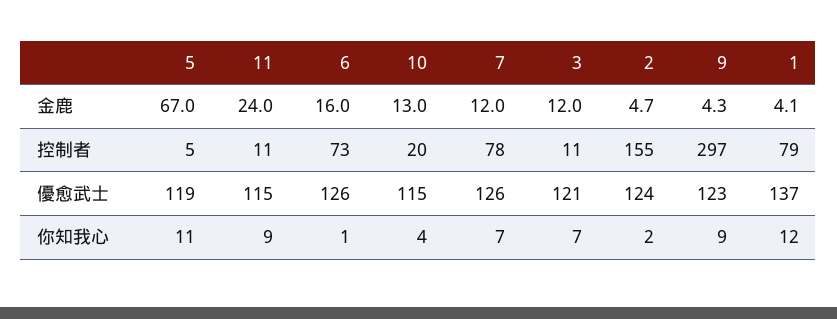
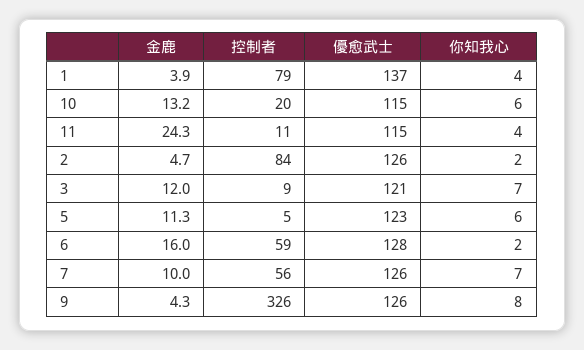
  {
    "5": {
-     "金鹿": 67,
+     "金鹿": 11.3,
      "控制者": 5,
-     "優愈武士": 119,
+     "優愈武士": 123,
-     "你知我心": 11
+     "你知我心": 6
    },
    "11": {
-     "金鹿": 24,
+     "金鹿": 24.3,
      "控制者": 11,
      "優愈武士": 115,
-     "你知我心": 9
+     "你知我心": 4
    },
    "6": {
      "金鹿": 16,
-     "控制者": 73,
+     "控制者": 59,
-     "優愈武士": 126,
+     "優愈武士": 128,
-     "你知我心": 1
+     "你知我心": 2
    },
    "10": {
-     "金鹿": 13,
+     "金鹿": 13.2,
      "控制者": 20,
      "優愈武士": 115,
-     "你知我心": 4
+     "你知我心": 6
    },
    "7": {
-     "金鹿": 12,
+     "金鹿": 10,
-     "控制者": 78,
+     "控制者": 56,
      "優愈武士": 126,
      "你知我心": 7
    },
    "3": {
      "金鹿": 12,
-     "控制者": 11,
+     "控制者": 9,
      "優愈武士": 121,
      "你知我心": 7
    },
    "2": {
      "金鹿": 4.7,
-     "控制者": 155,
+     "控制者": 84,
-     "優愈武士": 124,
+     "優愈武士": 126,
      "你知我心": 2
    },
    "9": {
      "金鹿": 4.3,
-     "控制者": 297,
+     "控制者": 326,
-     "優愈武士": 123,
+     "優愈武士": 126,
-     "你知我心": 9
+     "你知我心": 8
    },
    "1": {
-     "金鹿": 4.1,
+     "金鹿": 3.9,
      "控制者": 79,
      "優愈武士": 137,
-     "你知我心": 12
+     "你知我心": 4
    }
  }

